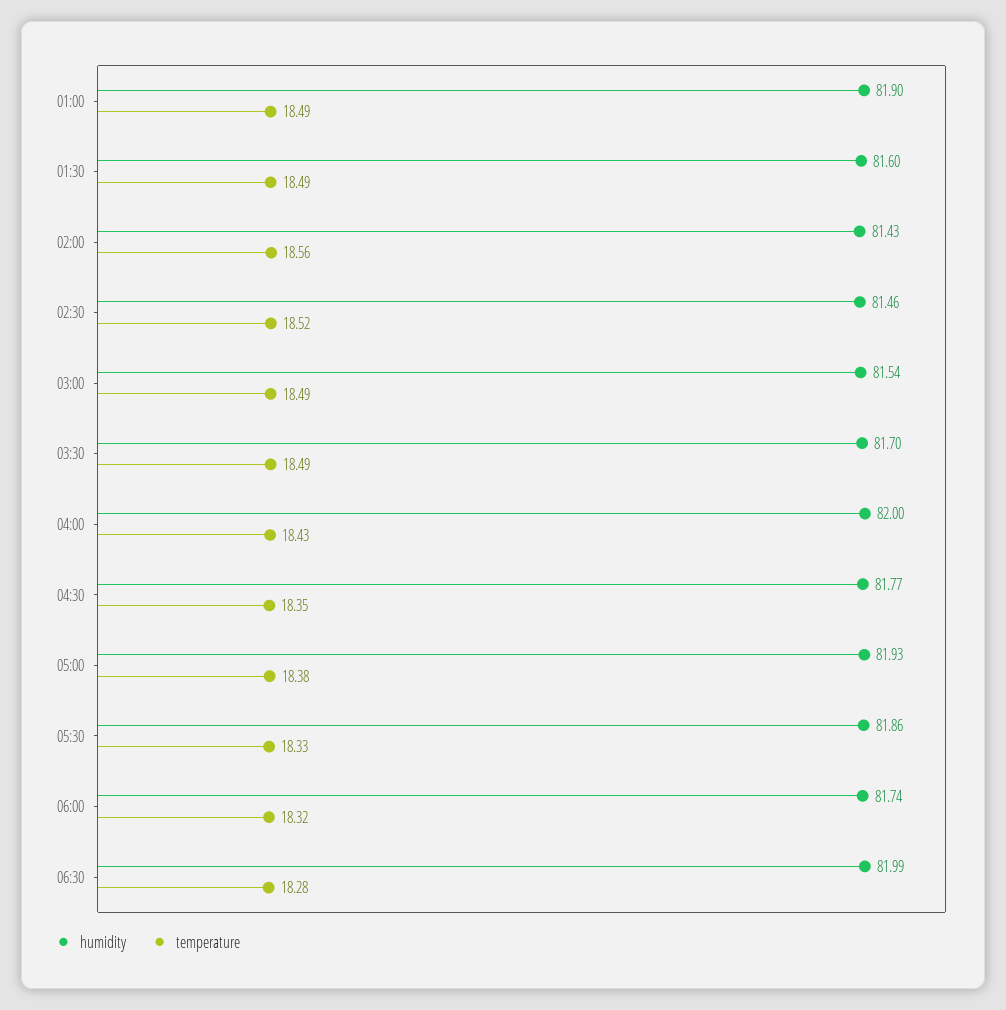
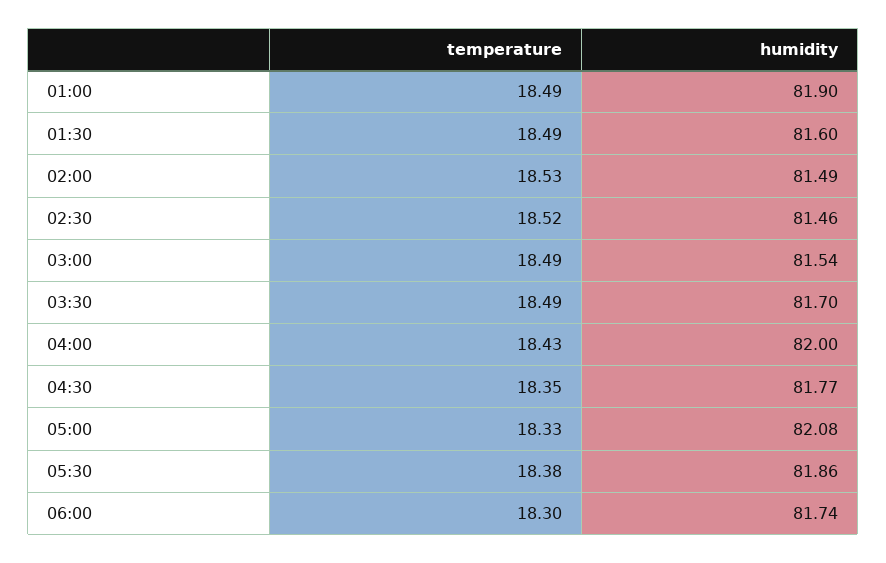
  {
    "humidity": {
      "01:00": 81.9,
      "01:30": 81.6,
-     "02:00": 81.43,
+     "02:00": 81.49,
      "02:30": 81.46,
      "03:00": 81.54,
      "03:30": 81.7,
      "04:00": 82,
      "04:30": 81.77,
-     "05:00": 81.93,
+     "05:00": 82.08,
      "05:30": 81.86,
-     "06:00": 81.74,
+     "06:00": 81.74
-     "06:30": 81.99
    },
    "temperature": {
      "01:00": 18.49,
      "01:30": 18.49,
-     "02:00": 18.56,
+     "02:00": 18.53,
      "02:30": 18.52,
      "03:00": 18.49,
      "03:30": 18.49,
      "04:00": 18.43,
      "04:30": 18.35,
-     "05:00": 18.38,
+     "05:00": 18.33,
-     "05:30": 18.33,
+     "05:30": 18.38,
-     "06:00": 18.32,
+     "06:00": 18.3
-     "06:30": 18.28
    }
  }

